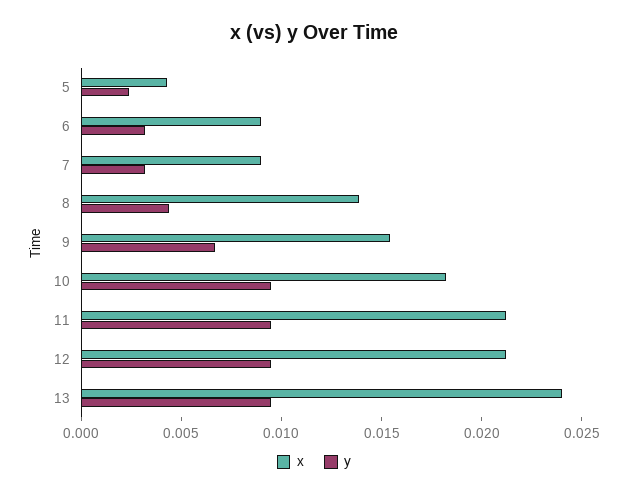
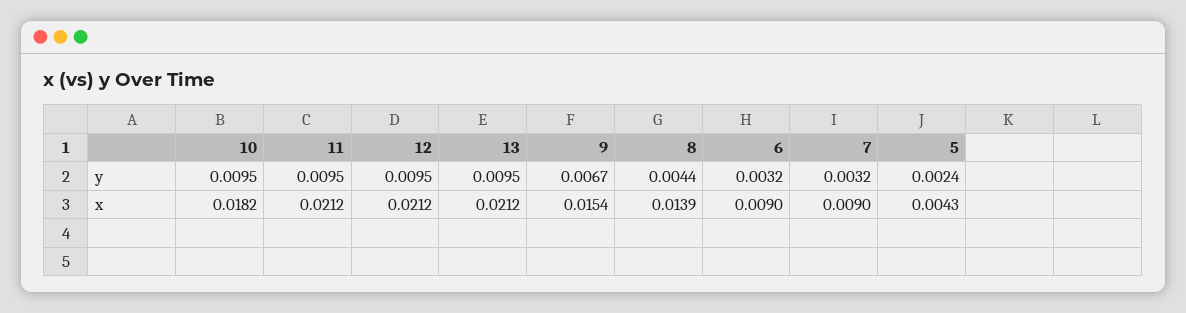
  {
    "x": {
      "5": 0.0043,
      "6": 0.009,
      "7": 0.009,
      "8": 0.0139,
      "9": 0.0154,
      "10": 0.0182,
      "11": 0.0212,
      "12": 0.0212,
-     "13": 0.024
+     "13": 0.0212
    },
    "y": {
      "5": 0.0024,
      "6": 0.0032,
      "7": 0.0032,
      "8": 0.0044,
      "9": 0.0067,
      "10": 0.0095,
      "11": 0.0095,
      "12": 0.0095,
      "13": 0.0095
    }
  }

